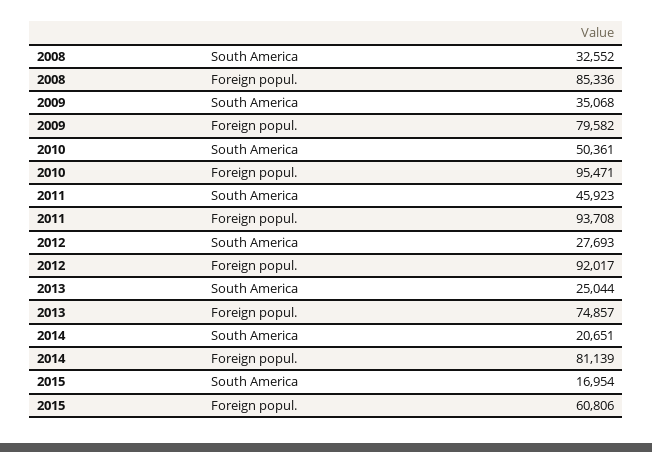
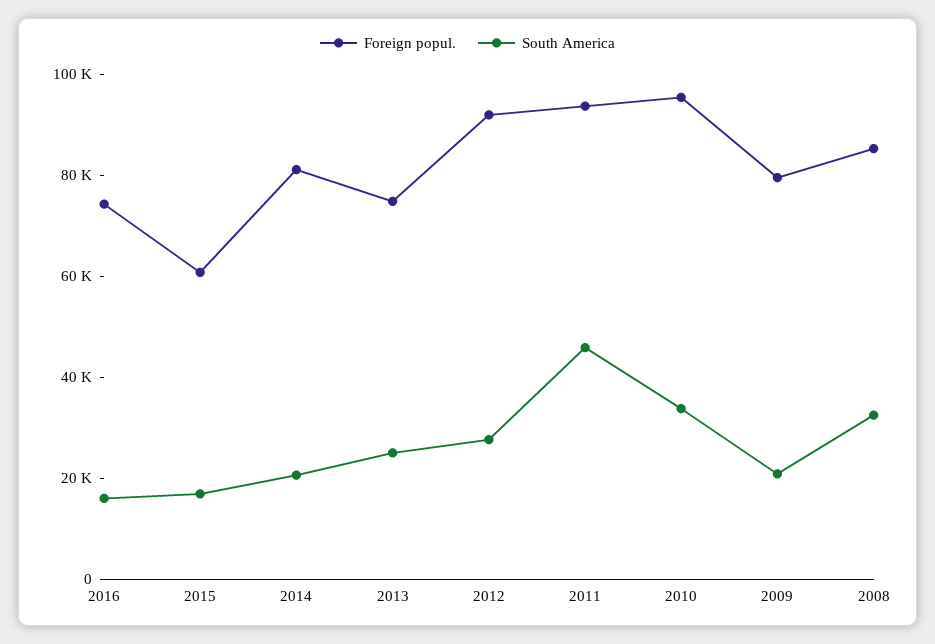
  {
    "South America": {
      "2008": 32552,
-     "2009": 35068,
+     "2009": 20000,
-     "2010": 50361,
+     "2010": 35000,
      "2011": 45923,
      "2012": 27693,
      "2013": 25044,
      "2014": 20651,
-     "2015": 16954
+     "2015": 16954,
+     "2016": 15000
    },
    "Foreign popul.": {
      "2008": 85336,
      "2009": 79582,
      "2010": 95471,
      "2011": 93708,
      "2012": 92017,
      "2013": 74857,
      "2014": 81139,
-     "2015": 60806
+     "2015": 60806,
+     "2016": 75000
    }
  }

